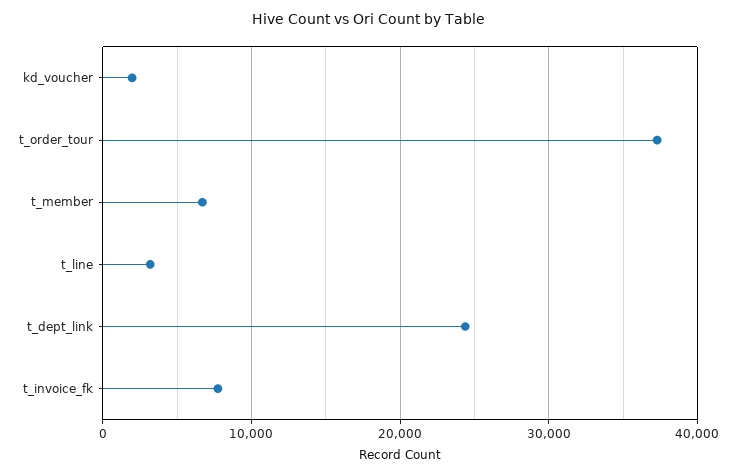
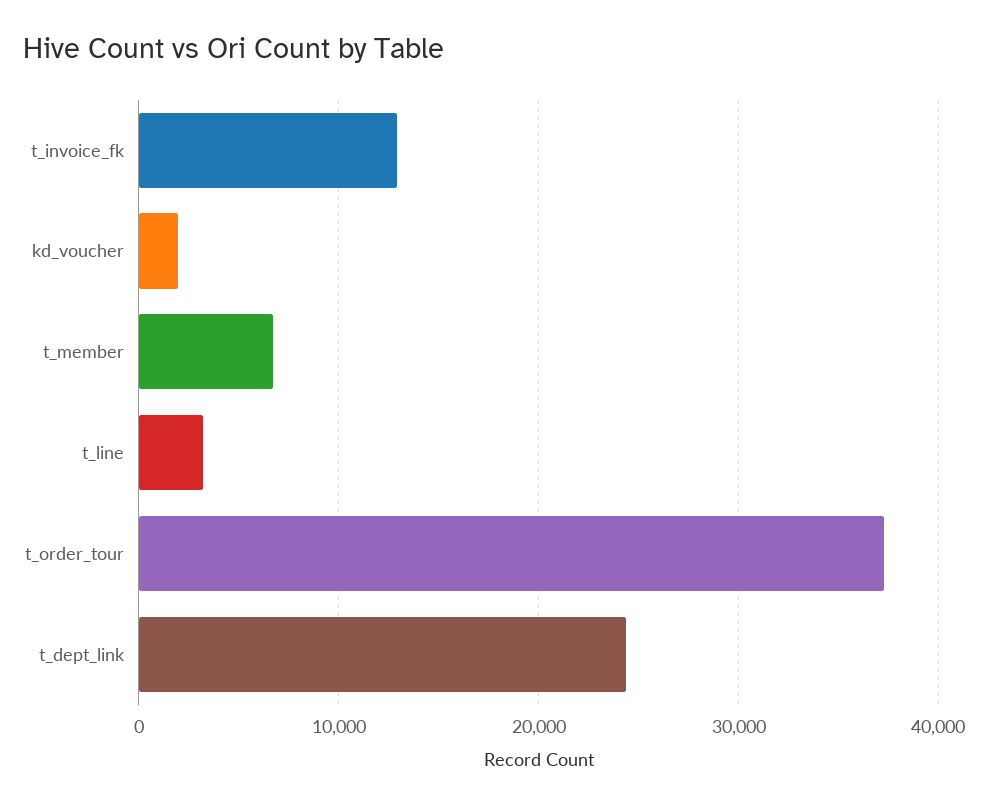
  {
    "kd_voucher": 2000,
    "t_order_tour": 37000,
    "t_member": 7000,
    "t_line": 3000,
    "t_dept_link": 24000,
-   "t_invoice_fk": 8000
+   "t_invoice_fk": 13000
  }

